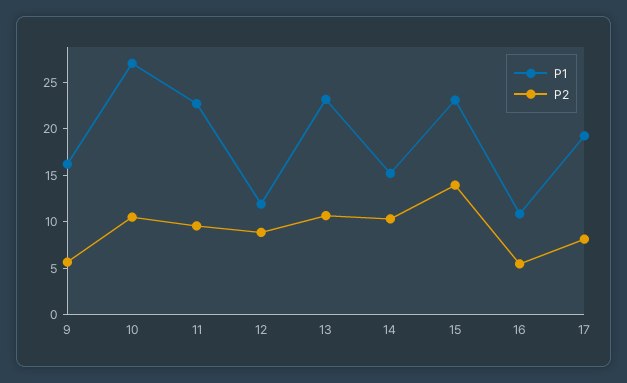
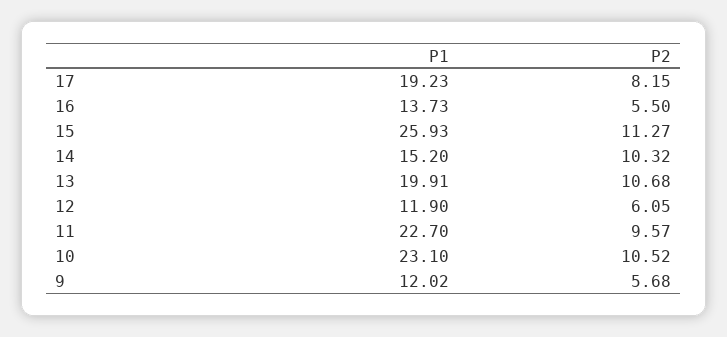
  {
    "P1": {
-     "9": 16,
+     "9": 12.02,
-     "10": 27,
+     "10": 23.1,
      "11": 22.7,
      "12": 11.9,
-     "13": 23,
+     "13": 19.91,
      "14": 15.2,
-     "15": 23,
+     "15": 25.93,
-     "16": 11,
+     "16": 13.73,
      "17": 19.23
    },
    "P2": {
      "9": 5.68,
      "10": 10.52,
      "11": 9.57,
-     "12": 9,
+     "12": 6.05,
      "13": 10.68,
      "14": 10.32,
-     "15": 14,
+     "15": 11.27,
      "16": 5.5,
      "17": 8.15
    }
  }

